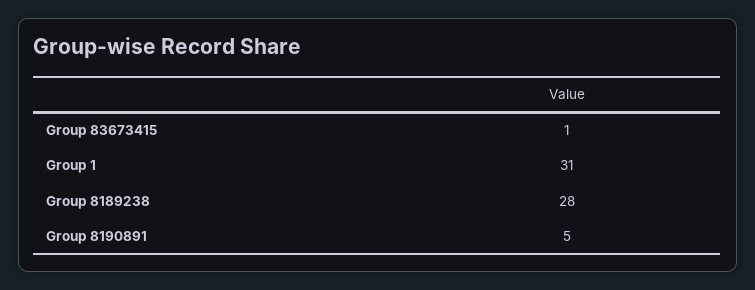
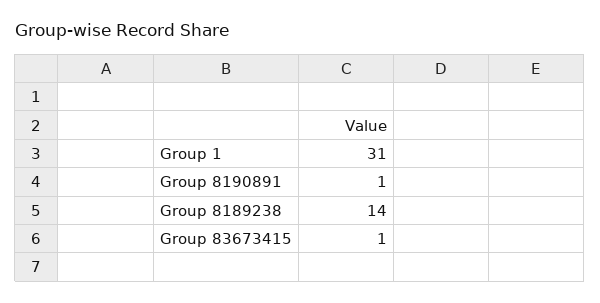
  {
    "Group 83673415": 1,
    "Group 1": 31,
-   "Group 8189238": 28,
+   "Group 8189238": 14,
-   "Group 8190891": 5
+   "Group 8190891": 1
  }

